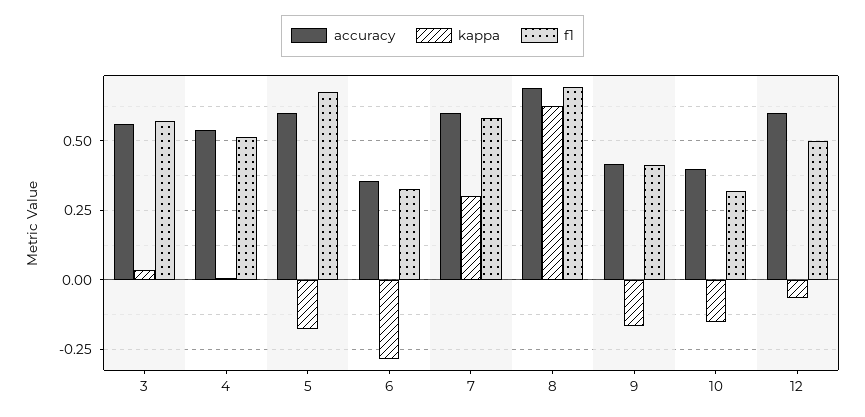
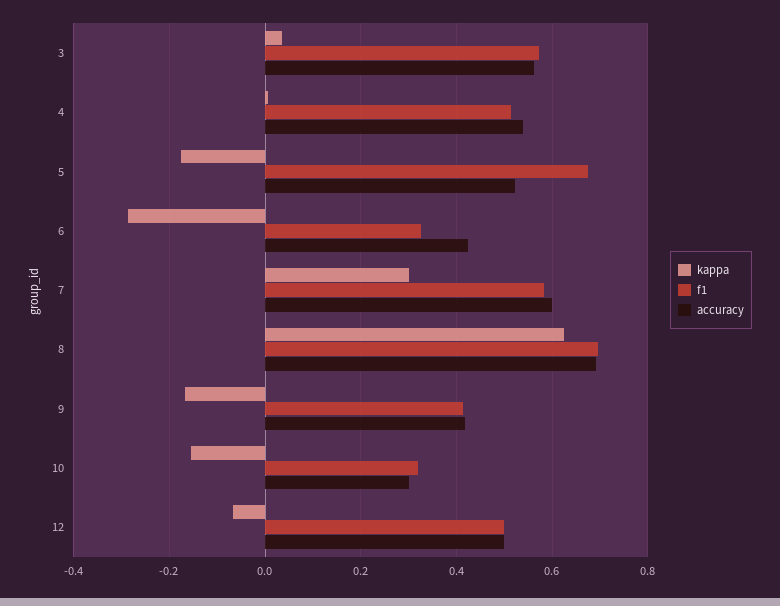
  {
    "accuracy": {
      "3": 0.56,
      "4": 0.54,
-     "5": 0.6,
+     "5": 0.52,
-     "6": 0.35,
+     "6": 0.42,
      "7": 0.6,
      "8": 0.7,
      "9": 0.42,
-     "10": 0.4,
+     "10": 0.3,
-     "12": 0.6
+     "12": 0.5
    },
    "kappa": {
      "3": 0.04,
      "4": 0,
      "5": -0.18,
      "6": -0.28,
      "7": 0.3,
      "8": 0.62,
      "9": -0.16,
      "10": -0.16,
      "12": -0.06
    },
    "f1": {
      "3": 0.58,
      "4": 0.52,
      "5": 0.68,
      "6": 0.32,
      "7": 0.58,
      "8": 0.7,
      "9": 0.42,
      "10": 0.32,
      "12": 0.5
    }
  }

